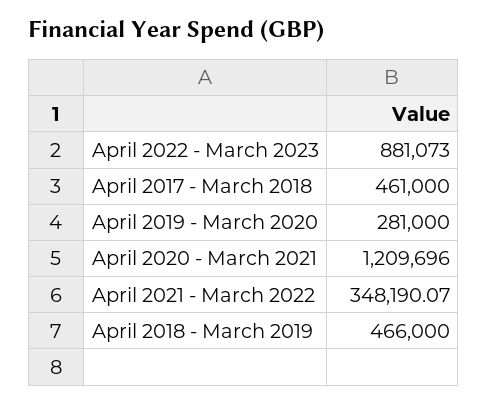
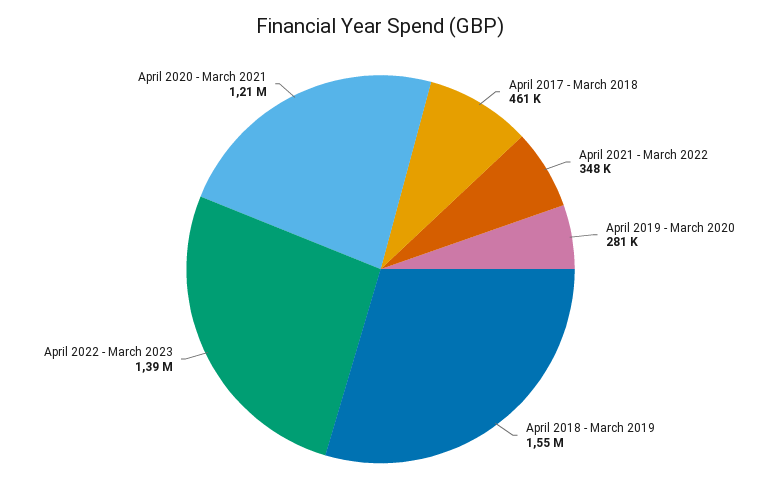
  {
-   "April 2022 - March 2023": 881073,
+   "April 2022 - March 2023": 1390000,
    "April 2017 - March 2018": 461000,
    "April 2019 - March 2020": 281000,
    "April 2020 - March 2021": 1209696,
    "April 2021 - March 2022": 348190.07,
-   "April 2018 - March 2019": 466000
+   "April 2018 - March 2019": 1550000
  }

